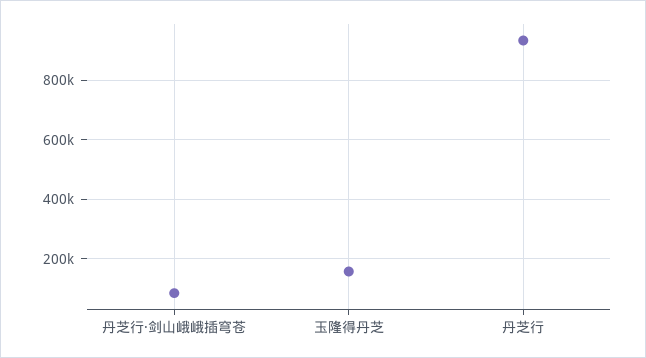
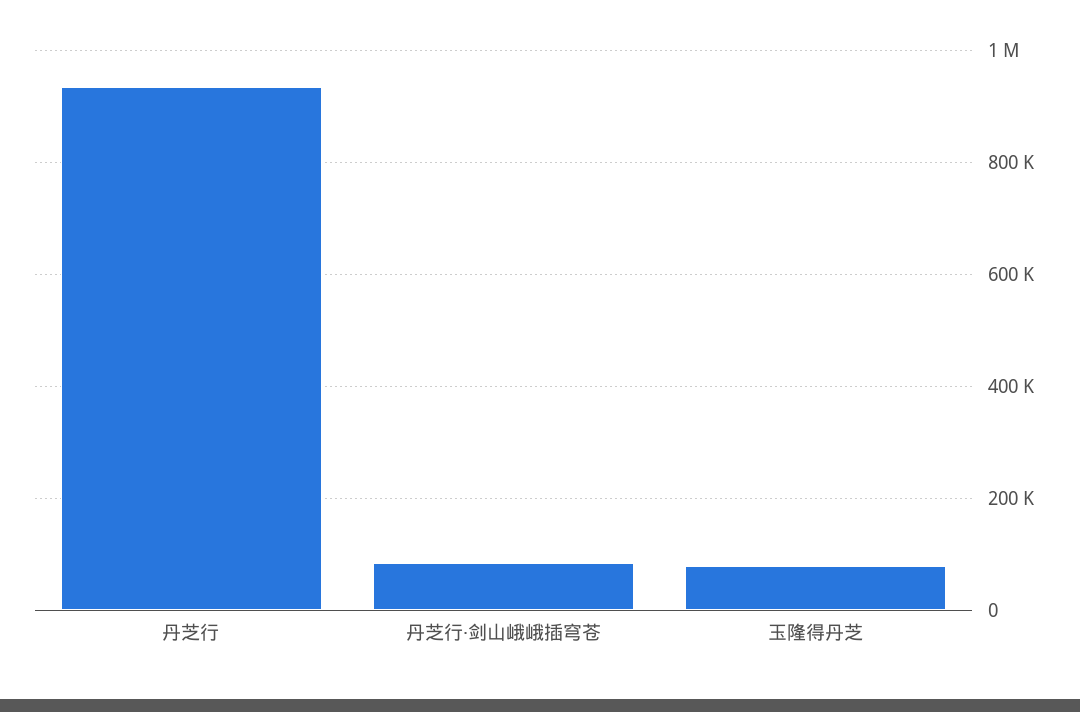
  {
    "丹芝行·剑山峨峨插穹苍": 80000,
-   "玉隆得丹芝": 150000,
+   "玉隆得丹芝": 80000,
    "丹芝行": 940000
  }

